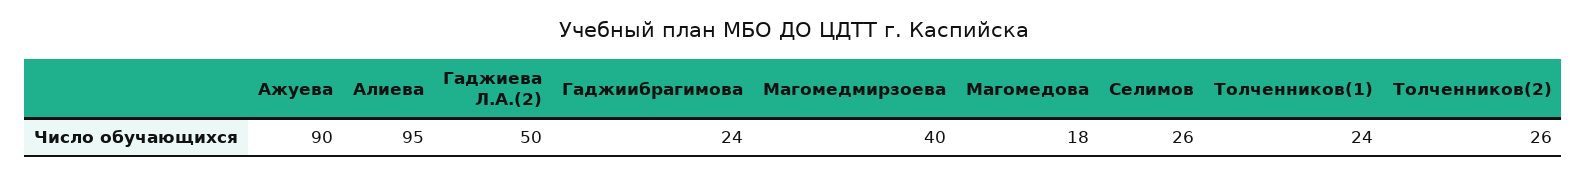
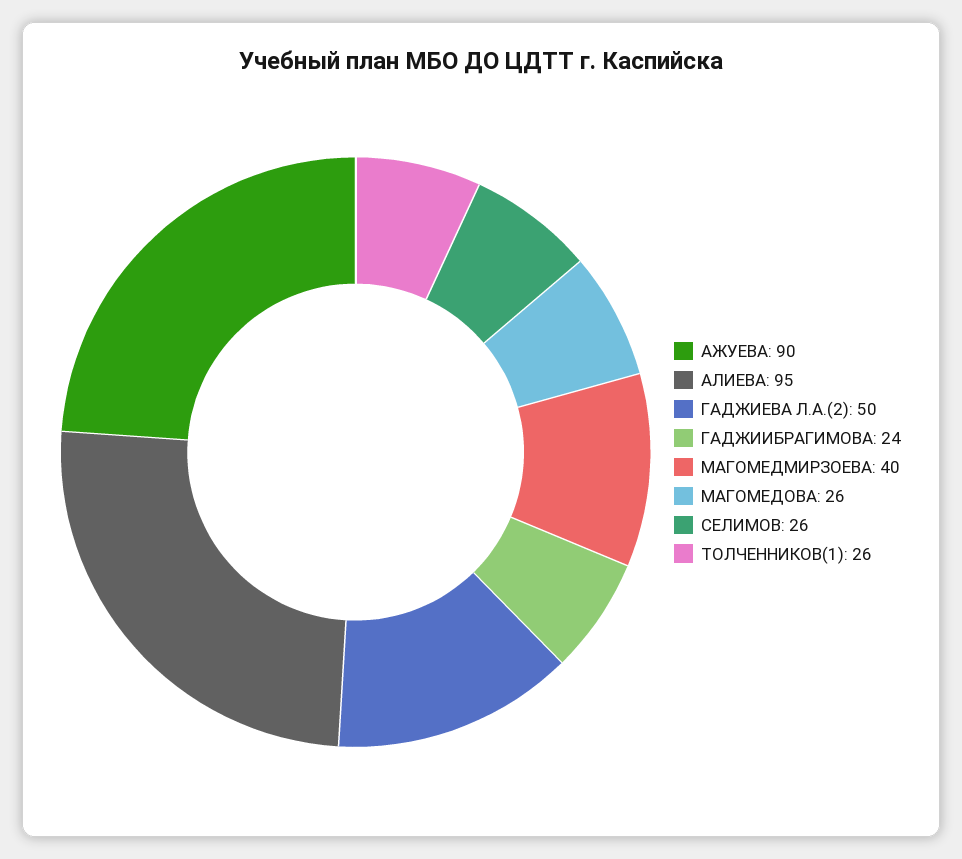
  {
    "Ажуева": 90,
    "Алиева": 95,
    "Гаджиева Л.А.(2)": 50,
    "Гаджиибрагимова": 24,
    "Магомедмирзоева": 40,
-   "Магомедова": 18,
+   "Магомедова": 26,
    "Селимов": 26,
-   "Толченников(1)": 24,
+   "Толченников(1)": 26
-   "Толченников(2)": 26
  }

